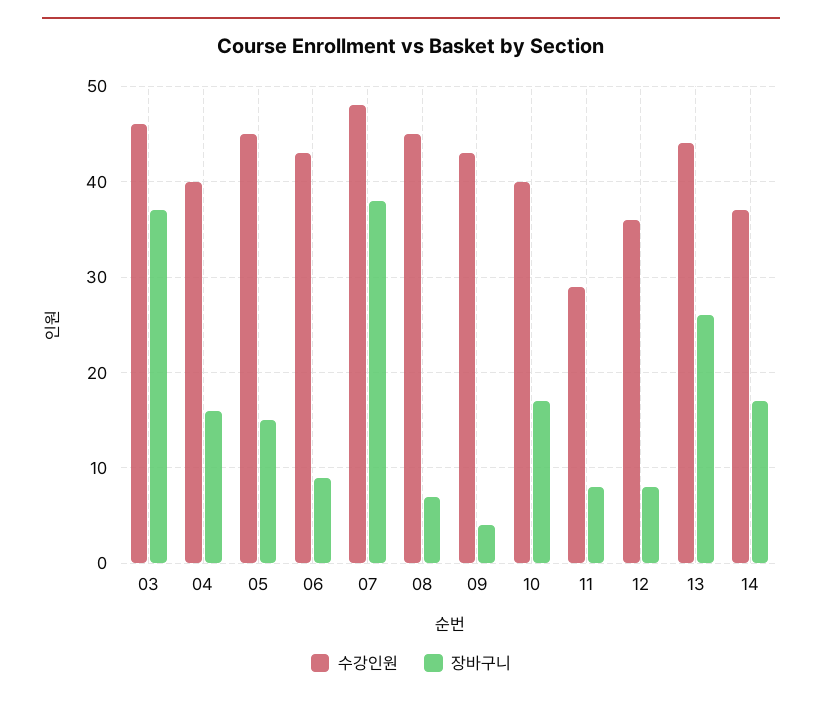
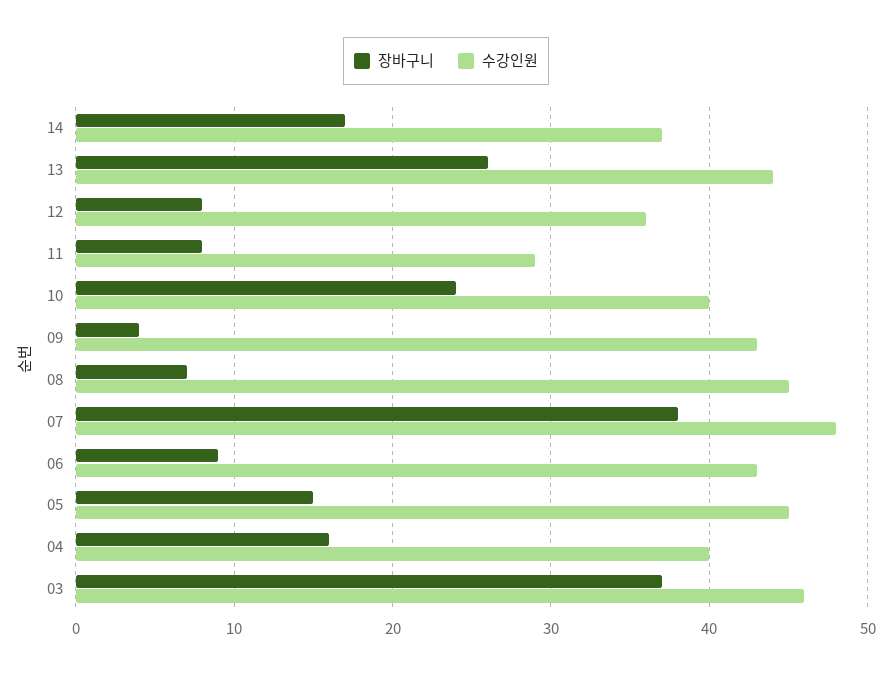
  {
    "수강인원": {
      "03": 46,
      "04": 40,
      "05": 45,
      "06": 43,
      "07": 48,
      "08": 45,
      "09": 43,
      "10": 40,
      "11": 29,
      "12": 36,
      "13": 44,
      "14": 37
    },
    "장바구니": {
      "03": 37,
      "04": 16,
      "05": 15,
      "06": 9,
      "07": 38,
      "08": 7,
      "09": 4,
-     "10": 17,
+     "10": 24,
      "11": 8,
      "12": 8,
      "13": 26,
      "14": 17
    }
  }

